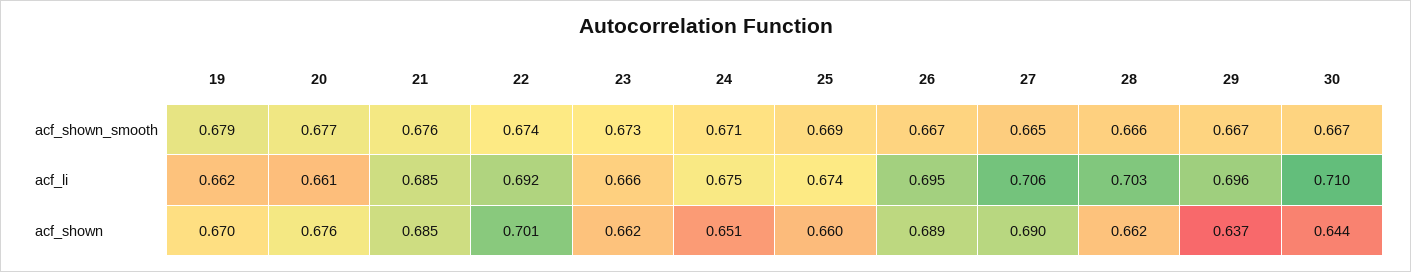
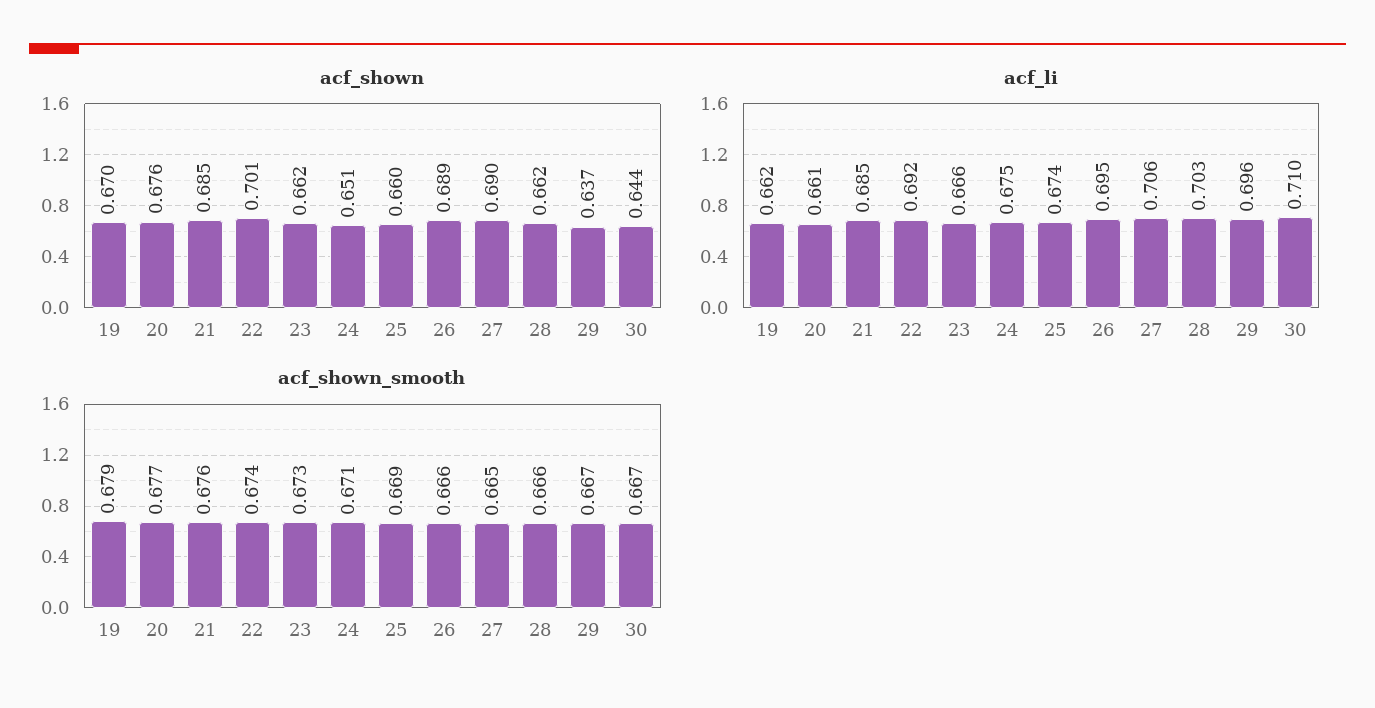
  {
    "acf_shown_smooth": {
      "19": 0.679,
      "20": 0.677,
      "21": 0.676,
      "22": 0.674,
      "23": 0.673,
      "24": 0.671,
      "25": 0.669,
-     "26": 0.667,
+     "26": 0.666,
      "27": 0.665,
      "28": 0.666,
      "29": 0.667,
      "30": 0.667
    },
    "acf_li": {
      "19": 0.662,
      "20": 0.661,
      "21": 0.685,
      "22": 0.692,
      "23": 0.666,
      "24": 0.675,
      "25": 0.674,
      "26": 0.695,
      "27": 0.706,
      "28": 0.703,
      "29": 0.696,
      "30": 0.71
    },
    "acf_shown": {
      "19": 0.67,
      "20": 0.676,
      "21": 0.685,
      "22": 0.701,
      "23": 0.662,
      "24": 0.651,
      "25": 0.66,
      "26": 0.689,
      "27": 0.69,
      "28": 0.662,
      "29": 0.637,
      "30": 0.644
    }
  }

